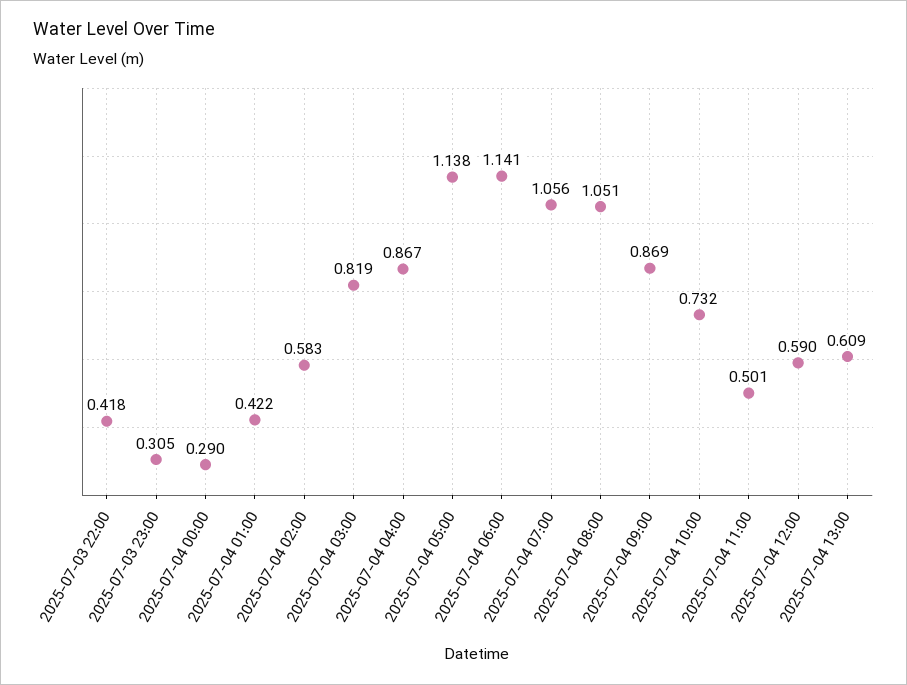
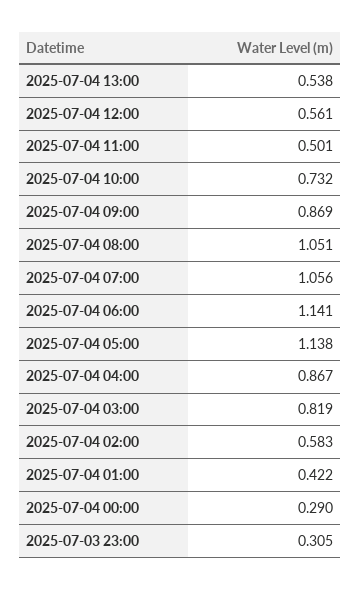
  {
-   "2025-07-03 22:00": 0.418,
    "2025-07-03 23:00": 0.305,
    "2025-07-04 00:00": 0.29,
    "2025-07-04 01:00": 0.422,
    "2025-07-04 02:00": 0.583,
    "2025-07-04 03:00": 0.819,
    "2025-07-04 04:00": 0.867,
    "2025-07-04 05:00": 1.138,
    "2025-07-04 06:00": 1.141,
    "2025-07-04 07:00": 1.056,
    "2025-07-04 08:00": 1.051,
    "2025-07-04 09:00": 0.869,
    "2025-07-04 10:00": 0.732,
    "2025-07-04 11:00": 0.501,
-   "2025-07-04 12:00": 0.59,
+   "2025-07-04 12:00": 0.561,
-   "2025-07-04 13:00": 0.609
+   "2025-07-04 13:00": 0.538
  }

